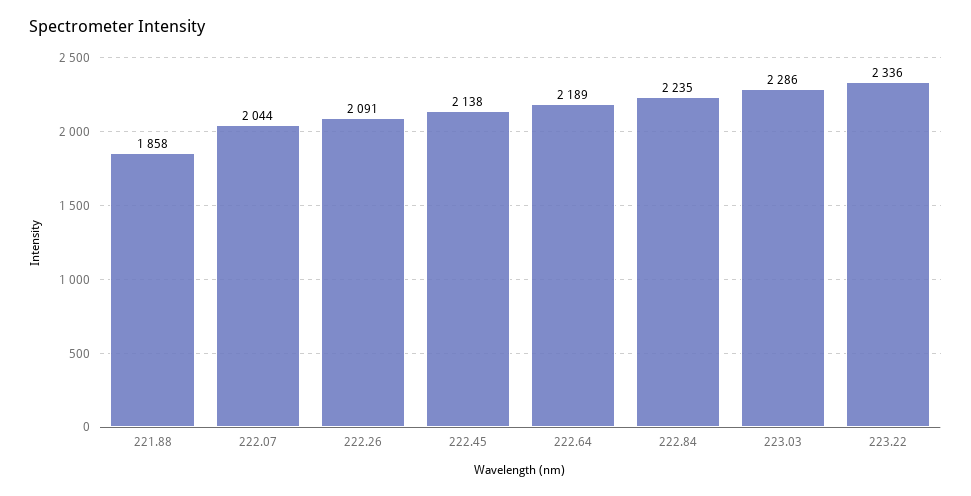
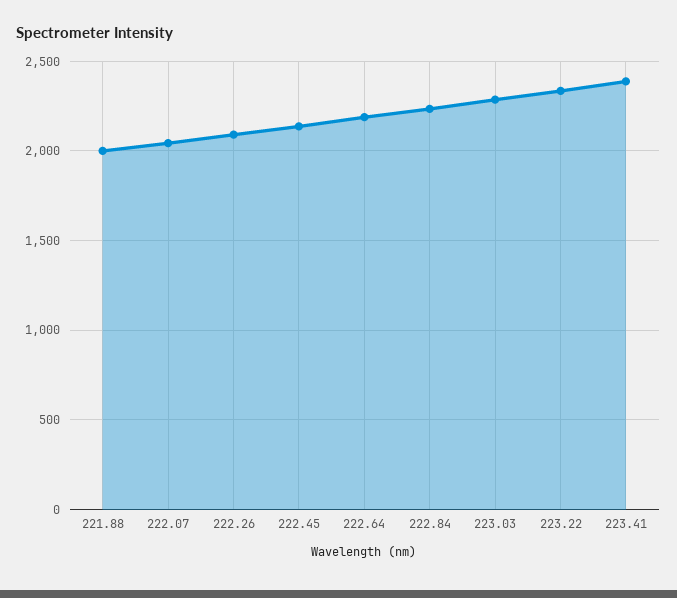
  {
-   "221.88": 1858,
+   "221.88": 2000,
    "222.07": 2044,
    "222.26": 2091,
    "222.45": 2138,
    "222.64": 2189,
    "222.84": 2235,
    "223.03": 2286,
-   "223.22": 2336
+   "223.22": 2336,
+   "223.41": 2400
  }

